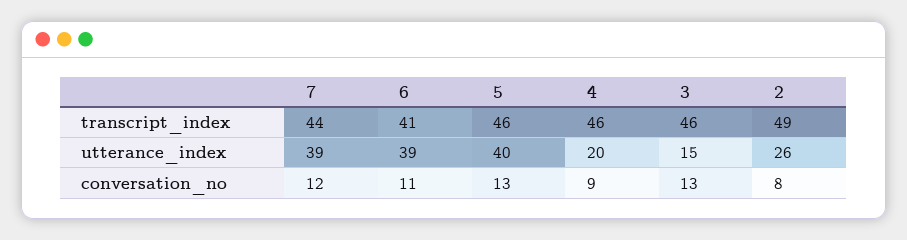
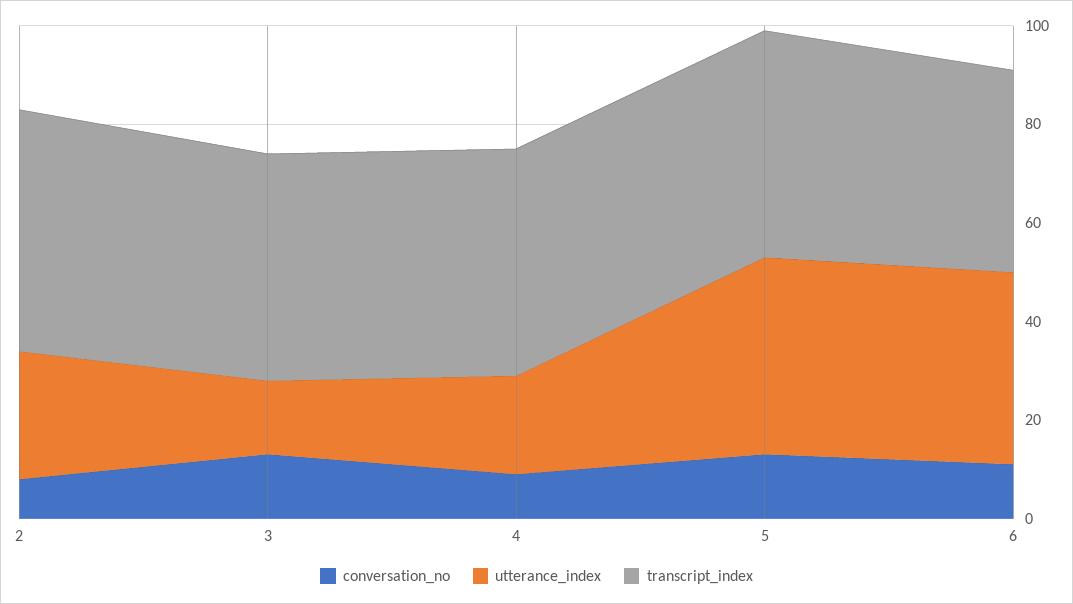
  {
    "transcript_index": {
-     "7": 44,
      "6": 41,
      "5": 46,
      "4": 46,
      "3": 46,
      "2": 49
    },
    "utterance_index": {
-     "7": 39,
      "6": 39,
      "5": 40,
      "4": 20,
      "3": 15,
      "2": 26
    },
    "conversation_no": {
-     "7": 12,
      "6": 11,
      "5": 13,
      "4": 9,
      "3": 13,
      "2": 8
    }
  }

